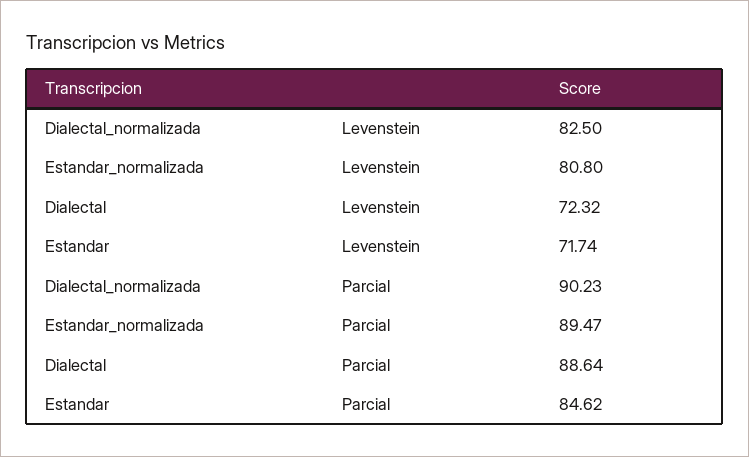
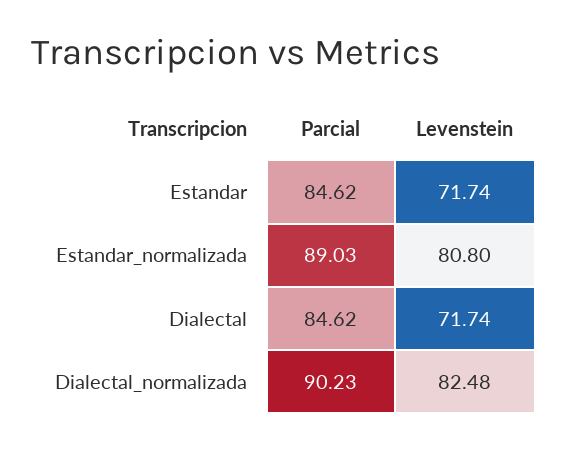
  {
    "Dialectal_normalizada": {
-     "Levenstein": 82.5,
+     "Levenstein": 82.48,
      "Parcial": 90.23
    },
    "Estandar_normalizada": {
      "Levenstein": 80.8,
-     "Parcial": 89.47
+     "Parcial": 89.03
    },
    "Dialectal": {
-     "Levenstein": 72.32,
+     "Levenstein": 71.74,
-     "Parcial": 88.64
+     "Parcial": 84.62
    },
    "Estandar": {
      "Levenstein": 71.74,
      "Parcial": 84.62
    }
  }

